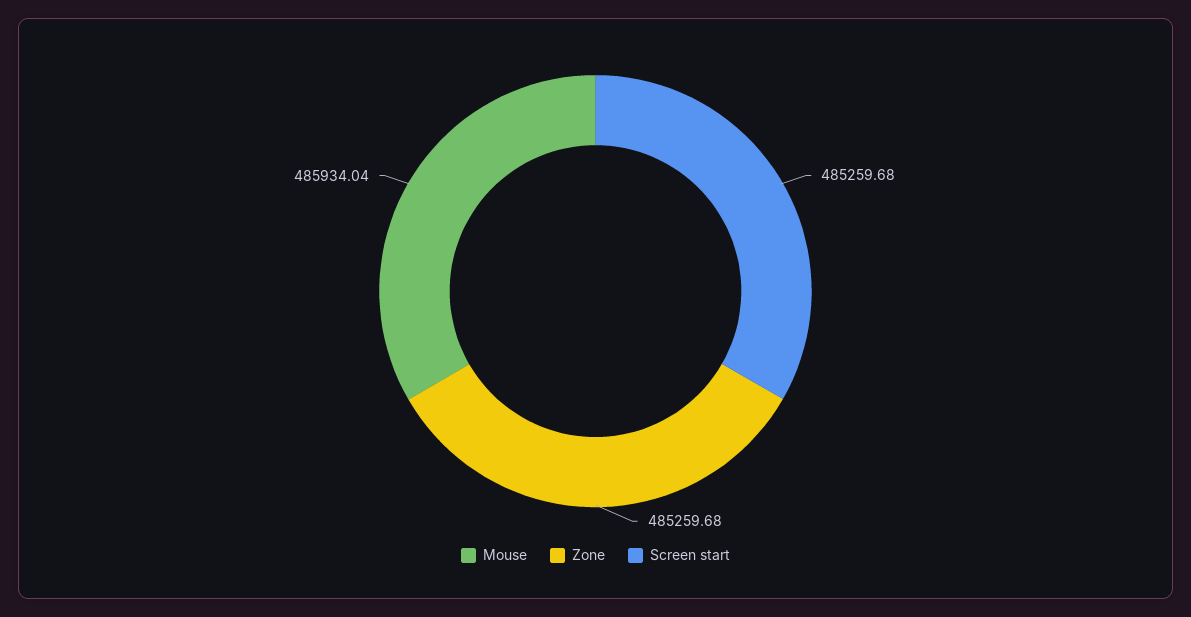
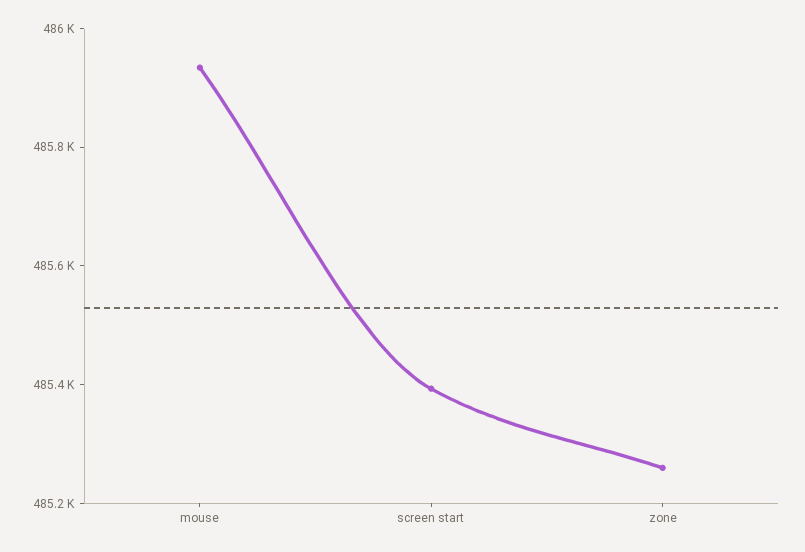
  {
    "Mouse": 485934.04,
    "Zone": 485259.68,
-   "Screen start": 485259.68
+   "Screen start": 485400
  }

